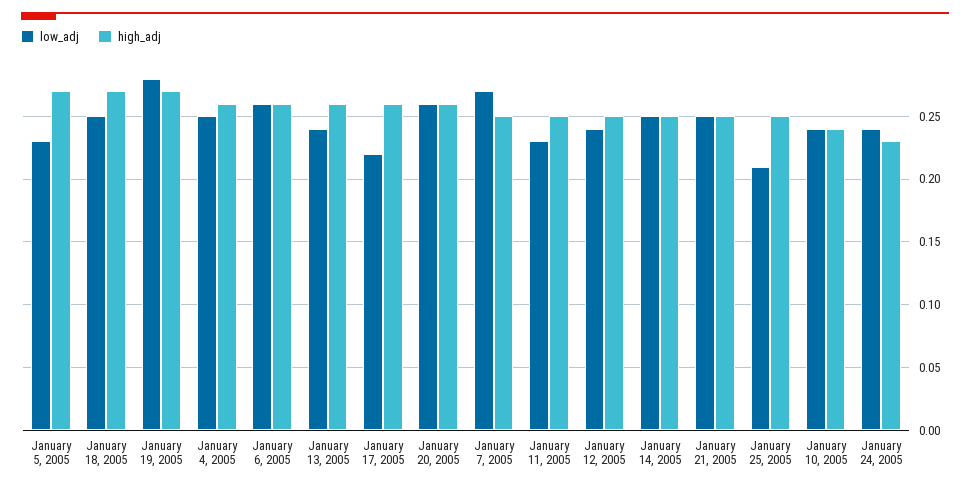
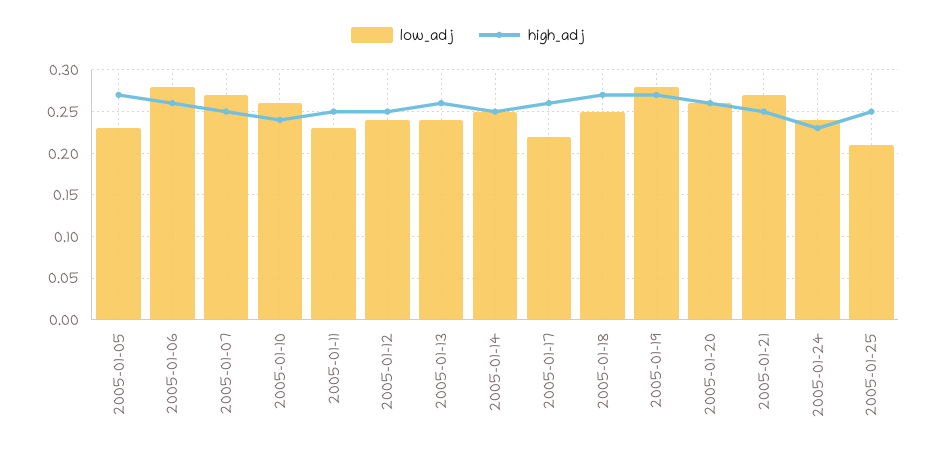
  {
    "low_adj": {
      "January 5, 2005": 0.23,
      "January 18, 2005": 0.25,
      "January 19, 2005": 0.28,
-     "January 4, 2005": 0.25,
-     "January 6, 2005": 0.26,
+     "January 6, 2005": 0.28,
      "January 13, 2005": 0.24,
      "January 17, 2005": 0.22,
      "January 20, 2005": 0.26,
      "January 7, 2005": 0.27,
      "January 11, 2005": 0.23,
      "January 12, 2005": 0.24,
      "January 14, 2005": 0.25,
-     "January 21, 2005": 0.25,
+     "January 21, 2005": 0.27,
      "January 25, 2005": 0.21,
-     "January 10, 2005": 0.24,
+     "January 10, 2005": 0.26,
      "January 24, 2005": 0.24
    },
    "high_adj": {
      "January 5, 2005": 0.27,
      "January 18, 2005": 0.27,
      "January 19, 2005": 0.27,
-     "January 4, 2005": 0.26,
      "January 6, 2005": 0.26,
      "January 13, 2005": 0.26,
      "January 17, 2005": 0.26,
      "January 20, 2005": 0.26,
      "January 7, 2005": 0.25,
      "January 11, 2005": 0.25,
      "January 12, 2005": 0.25,
      "January 14, 2005": 0.25,
      "January 21, 2005": 0.25,
      "January 25, 2005": 0.25,
      "January 10, 2005": 0.24,
      "January 24, 2005": 0.23
    }
  }

